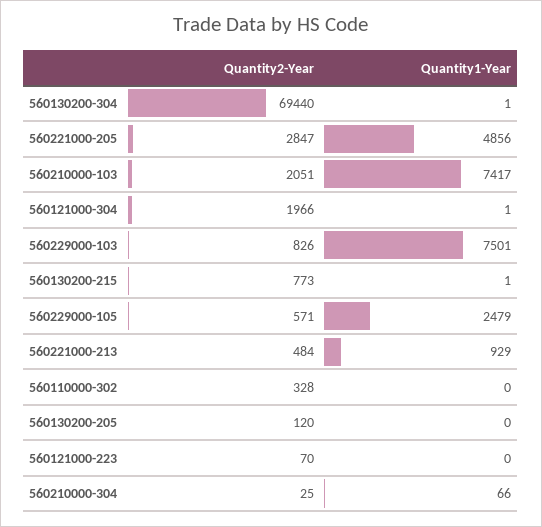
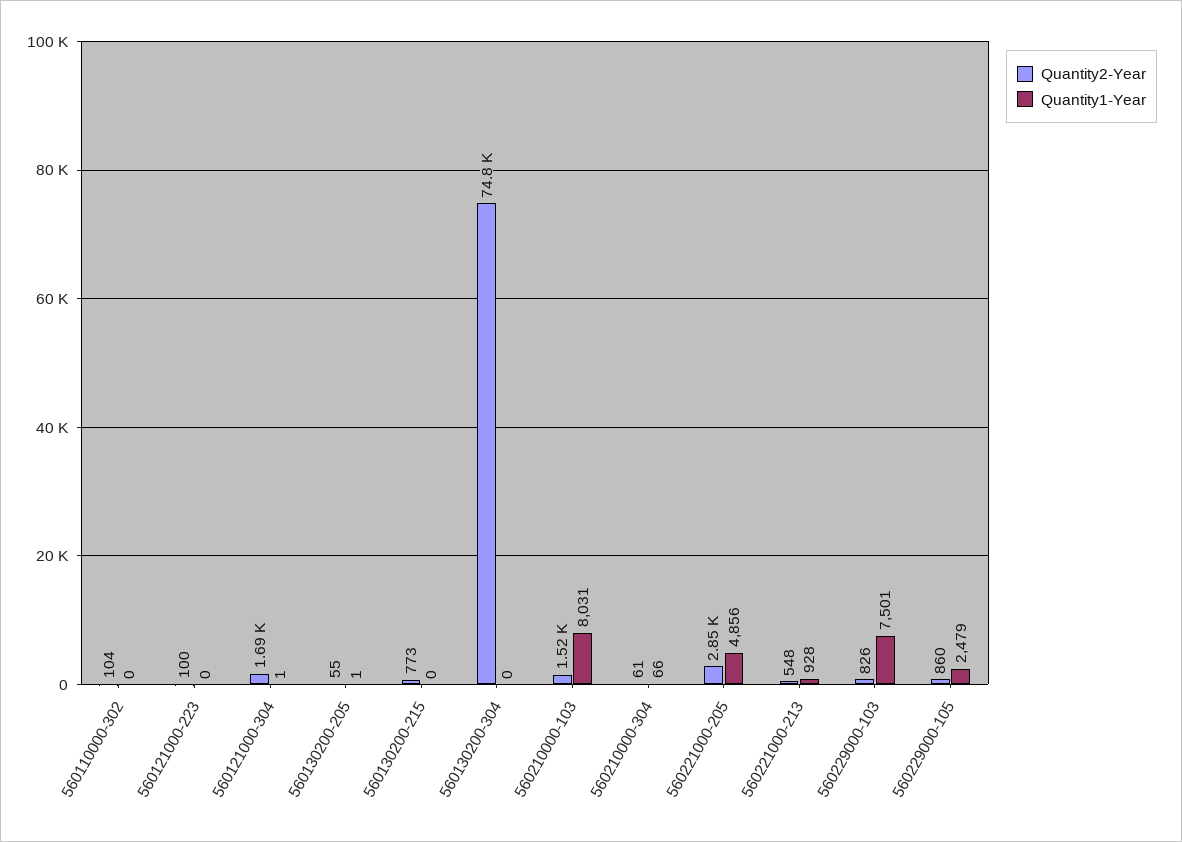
  {
    "Quantity2-Year": {
-     "560130200-304": 69440,
+     "560130200-304": 74800,
      "560221000-205": 2847,
-     "560210000-103": 2051,
+     "560210000-103": 1520,
-     "560121000-304": 1966,
+     "560121000-304": 1690,
      "560229000-103": 826,
      "560130200-215": 773,
-     "560229000-105": 571,
+     "560229000-105": 860,
-     "560221000-213": 484,
+     "560221000-213": 548,
-     "560110000-302": 328,
+     "560110000-302": 104,
-     "560130200-205": 120,
+     "560130200-205": 55,
-     "560121000-223": 70,
+     "560121000-223": 100,
-     "560210000-304": 25
+     "560210000-304": 61
    },
    "Quantity1-Year": {
-     "560130200-304": 1,
+     "560130200-304": 0,
      "560221000-205": 4856,
-     "560210000-103": 7417,
+     "560210000-103": 8031,
      "560121000-304": 1,
      "560229000-103": 7501,
-     "560130200-215": 1,
+     "560130200-215": 0,
      "560229000-105": 2479,
-     "560221000-213": 929,
+     "560221000-213": 928,
      "560110000-302": 0,
-     "560130200-205": 0,
+     "560130200-205": 1,
      "560121000-223": 0,
      "560210000-304": 66
    }
  }

